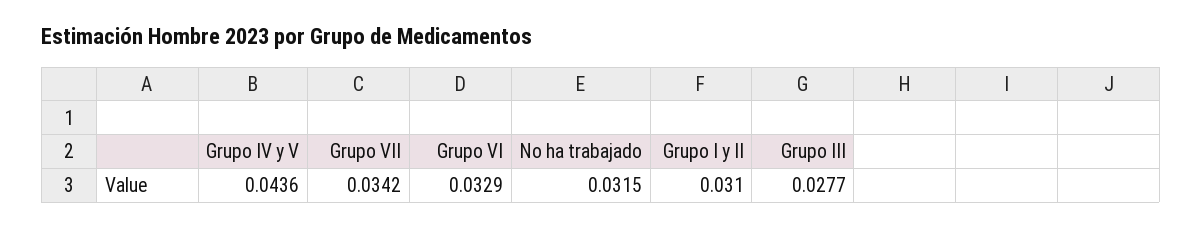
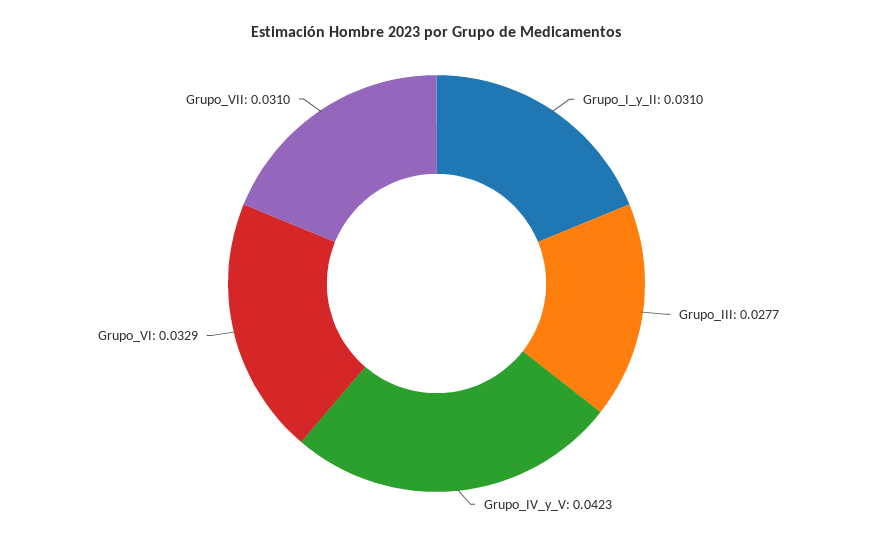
  {
-   "Grupo IV y V": 0.0436,
+   "Grupo IV y V": 0.0423,
-   "Grupo VII": 0.0342,
+   "Grupo VII": 0.031,
    "Grupo VI": 0.0329,
-   "No ha trabajado": 0.0315,
    "Grupo I y II": 0.031,
    "Grupo III": 0.0277
  }

